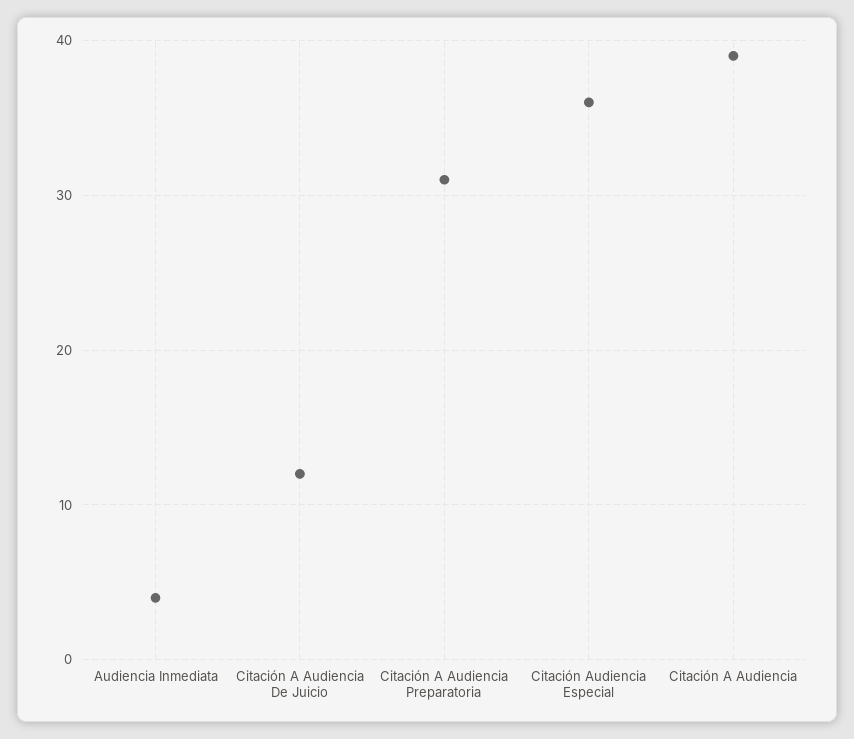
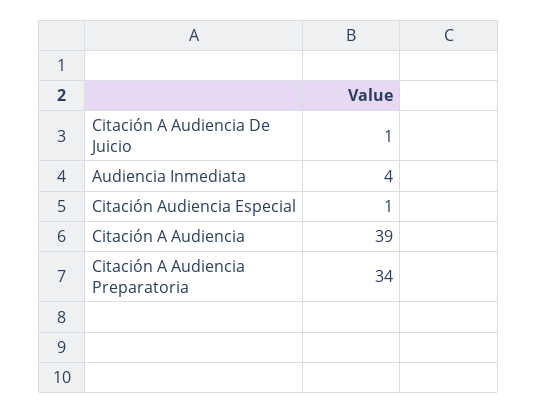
  {
    "Audiencia Inmediata": 4,
-   "Citación A Audiencia De Juicio": 12,
+   "Citación A Audiencia De Juicio": 1,
-   "Citación A Audiencia Preparatoria": 31,
+   "Citación A Audiencia Preparatoria": 34,
-   "Citación Audiencia Especial": 36,
+   "Citación Audiencia Especial": 1,
    "Citación A Audiencia": 39
  }

